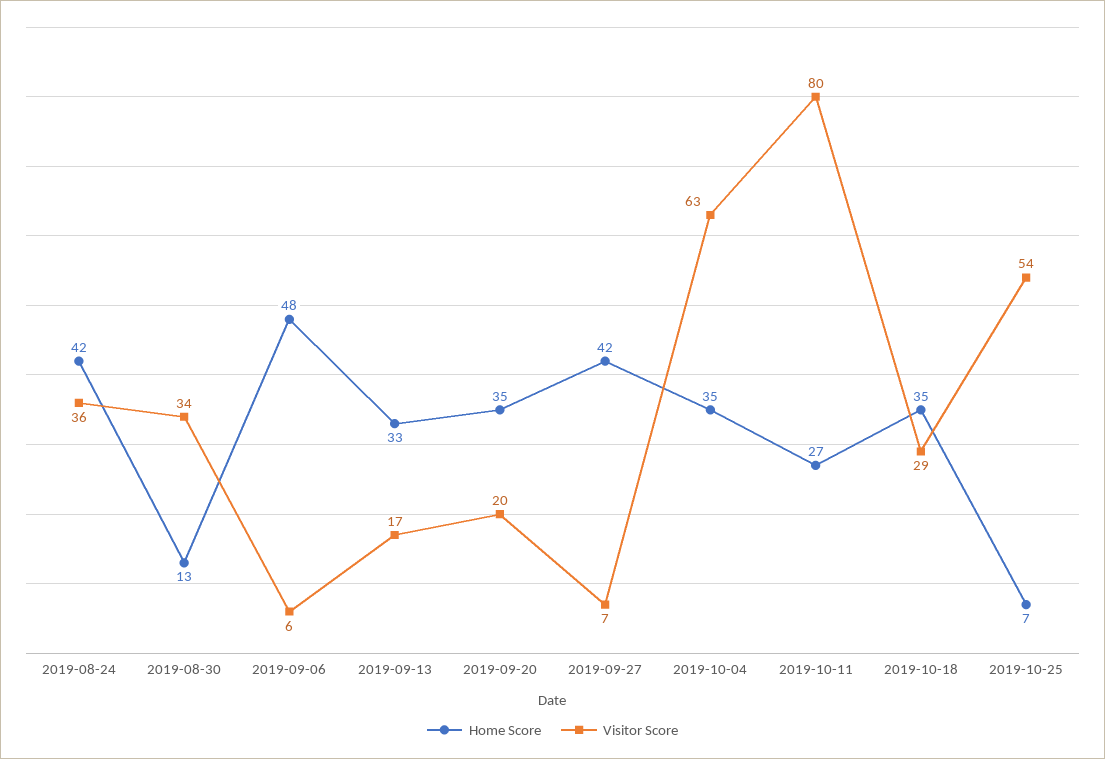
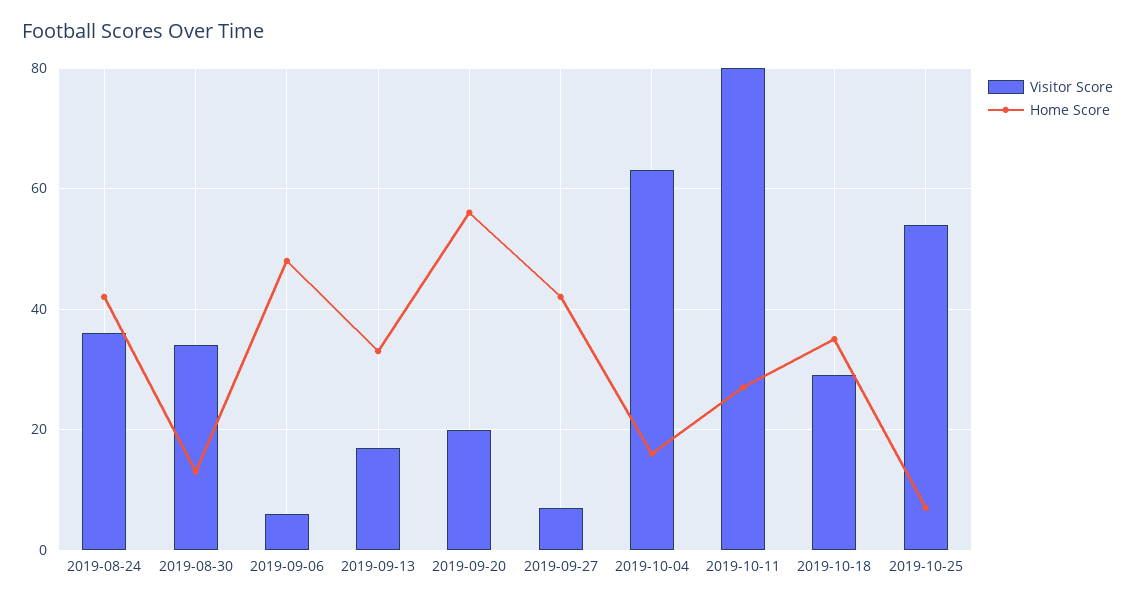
  {
    "Home Score": {
      "2019-08-24": 42,
      "2019-08-30": 13,
      "2019-09-06": 48,
      "2019-09-13": 33,
-     "2019-09-20": 35,
+     "2019-09-20": 55,
      "2019-09-27": 42,
-     "2019-10-04": 35,
+     "2019-10-04": 15,
      "2019-10-11": 27,
      "2019-10-18": 35,
      "2019-10-25": 7
    },
    "Visitor Score": {
      "2019-08-24": 36,
      "2019-08-30": 34,
      "2019-09-06": 6,
      "2019-09-13": 17,
      "2019-09-20": 20,
      "2019-09-27": 7,
      "2019-10-04": 63,
      "2019-10-11": 80,
      "2019-10-18": 29,
      "2019-10-25": 54
    }
  }

